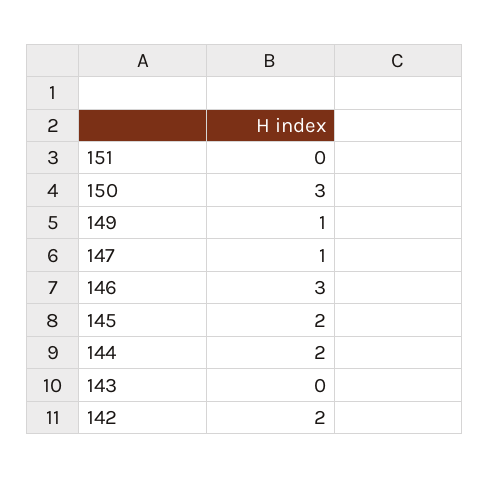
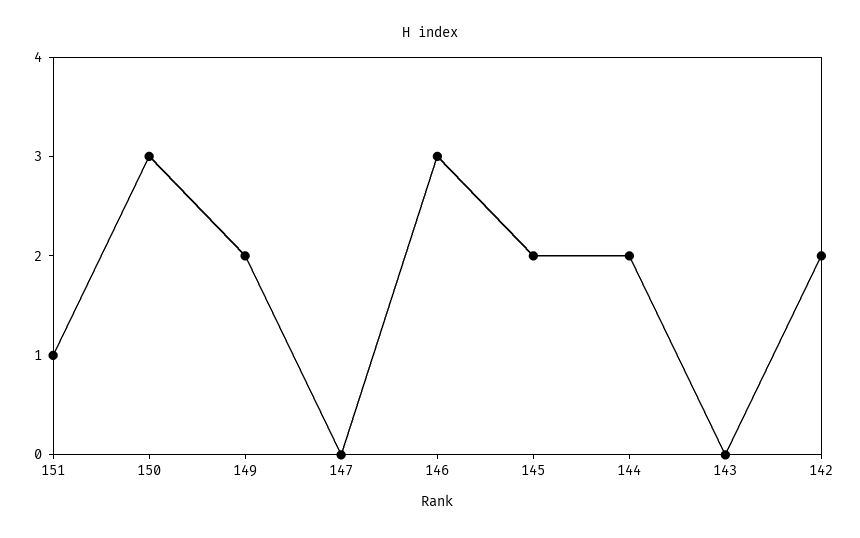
  {
-   "151": 0,
+   "151": 1,
    "150": 3,
-   "149": 1,
+   "149": 2,
-   "147": 1,
+   "147": 0,
    "146": 3,
    "145": 2,
    "144": 2,
    "143": 0,
    "142": 2
  }

